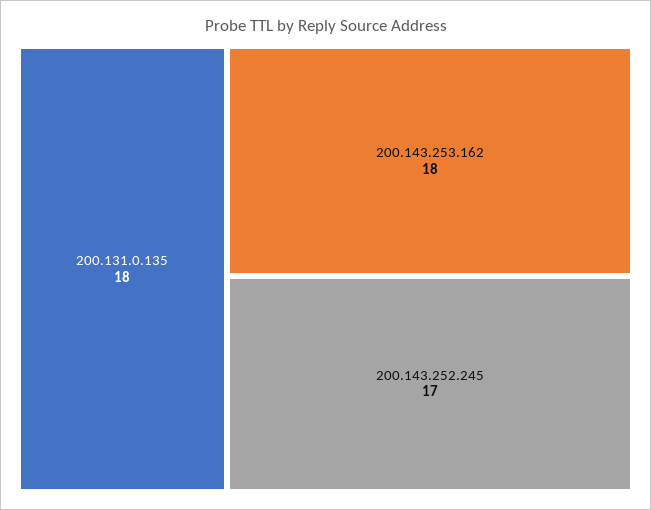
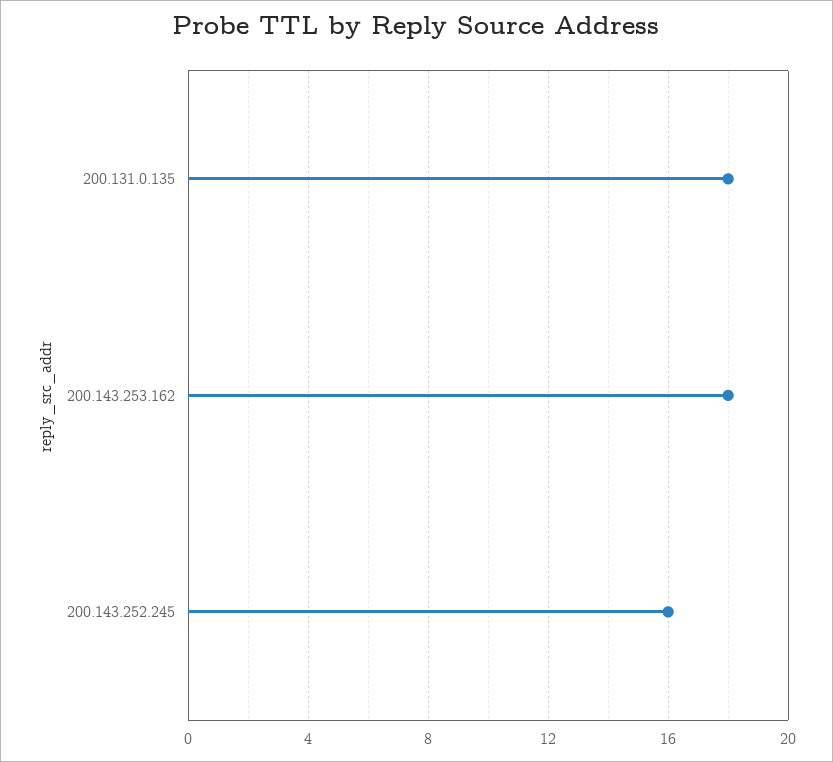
  {
    "200.131.0.135": 18,
    "200.143.253.162": 18,
-   "200.143.252.245": 17
+   "200.143.252.245": 16
  }

